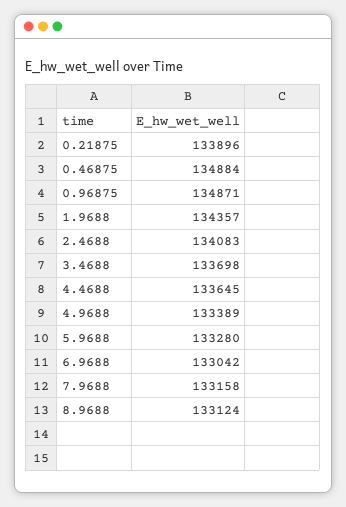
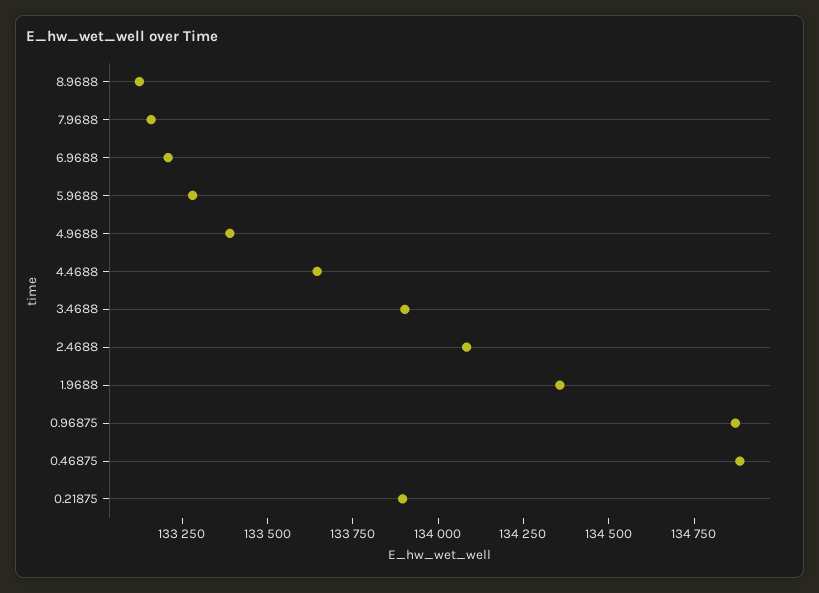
  {
    "0.21875": 133896,
    "0.46875": 134884,
    "0.96875": 134871,
    "1.9688": 134357,
    "2.4688": 134083,
-   "3.4688": 133698,
+   "3.4688": 133900,
    "4.4688": 133645,
    "4.9688": 133389,
    "5.9688": 133280,
-   "6.9688": 133042,
+   "6.9688": 133200,
    "7.9688": 133158,
    "8.9688": 133124
  }

